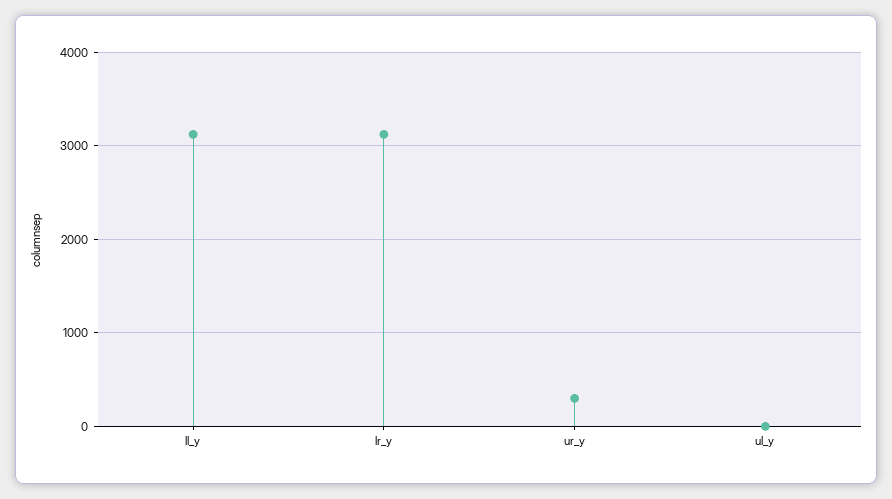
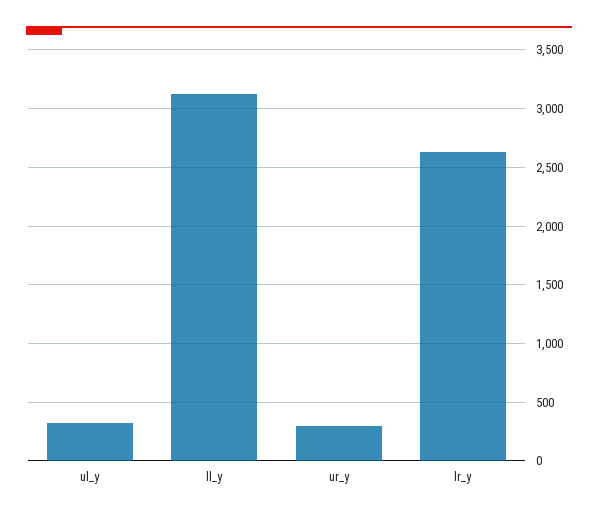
  {
    "ll_y": 3100,
-   "lr_y": 3100,
+   "lr_y": 2600,
    "ur_y": 300,
-   "ul_y": 0
+   "ul_y": 300
  }

